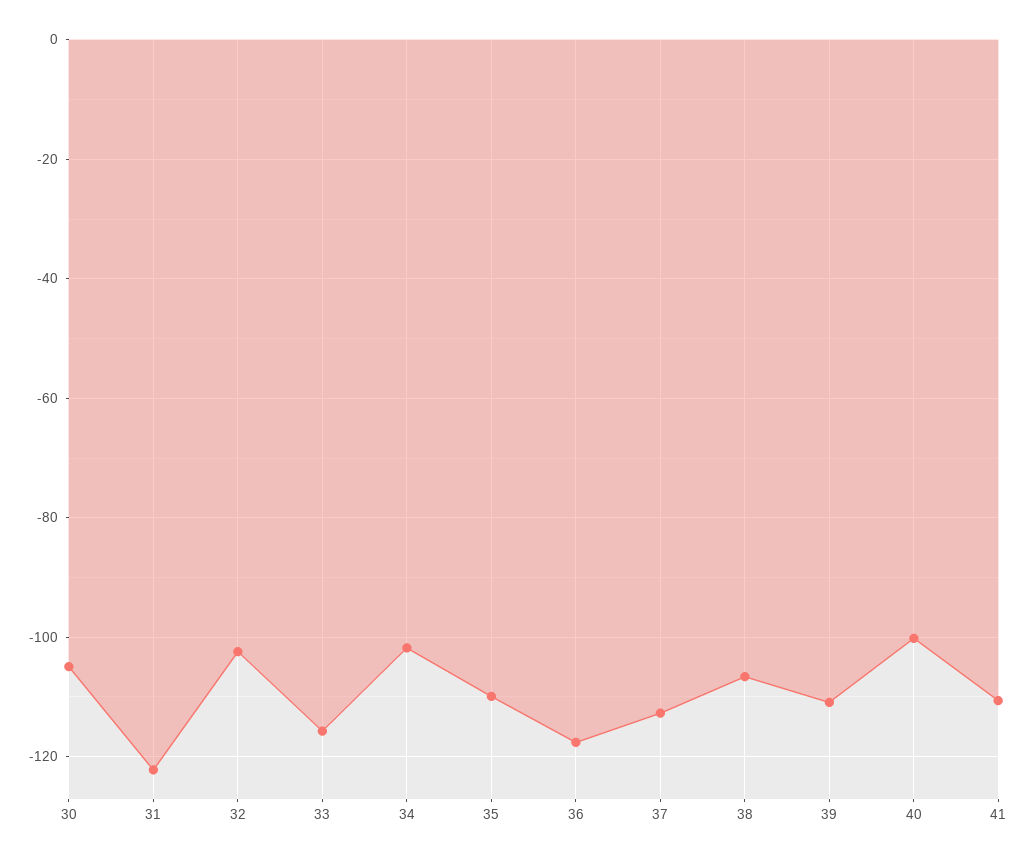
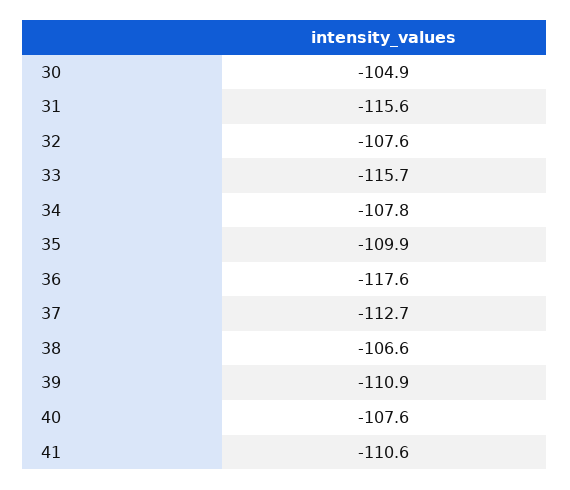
  {
    "30": -104.9,
-   "31": -122,
+   "31": -115.6,
-   "32": -102,
+   "32": -107.6,
    "33": -115.7,
-   "34": -102,
+   "34": -107.8,
    "35": -109.9,
    "36": -117.6,
    "37": -112.7,
    "38": -106.6,
    "39": -110.9,
-   "40": -100,
+   "40": -107.6,
    "41": -110.6
  }

